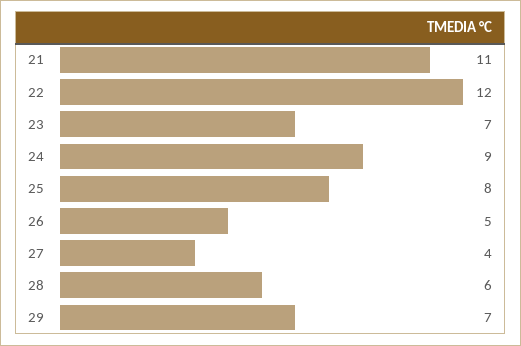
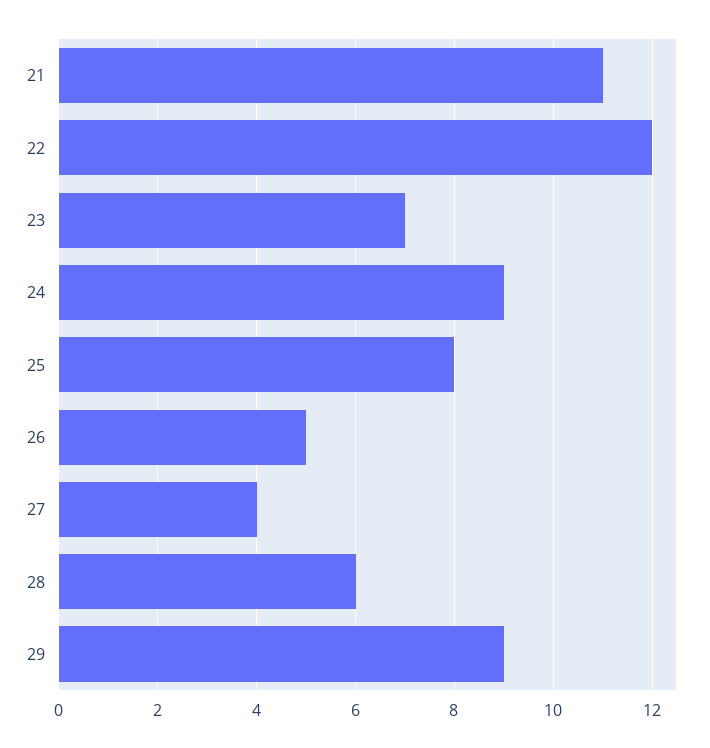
  {
    "21": 11,
    "22": 12,
    "23": 7,
    "24": 9,
    "25": 8,
    "26": 5,
    "27": 4,
    "28": 6,
-   "29": 7
+   "29": 9
  }

